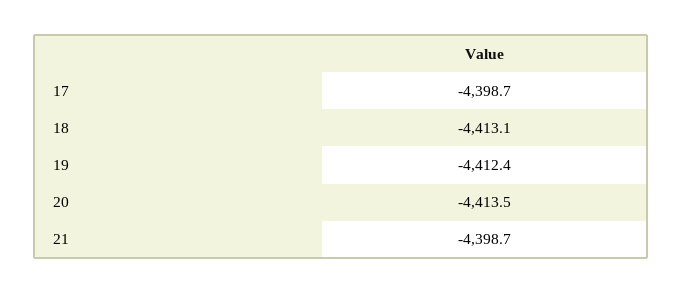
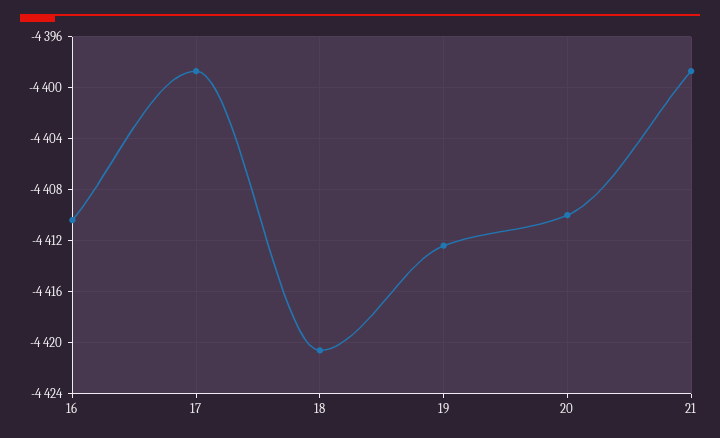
  {
    "17": -4398.7,
-   "18": -4413.1,
+   "18": -4420.5,
    "19": -4412.4,
-   "20": -4413.5,
+   "20": -4410,
-   "21": -4398.7
+   "21": -4398.7,
+   "16": -4410.5
  }

